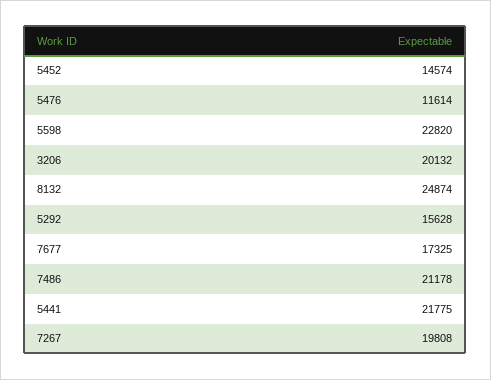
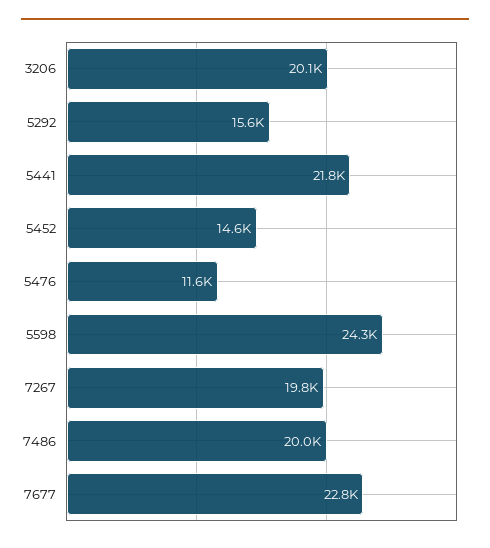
  {
    "5452": 14574,
    "5476": 11614,
-   "5598": 22820,
+   "5598": 24300,
    "3206": 20132,
-   "8132": 24874,
    "5292": 15628,
-   "7677": 17325,
+   "7677": 22800,
-   "7486": 21178,
+   "7486": 20000,
    "5441": 21775,
    "7267": 19808
  }

